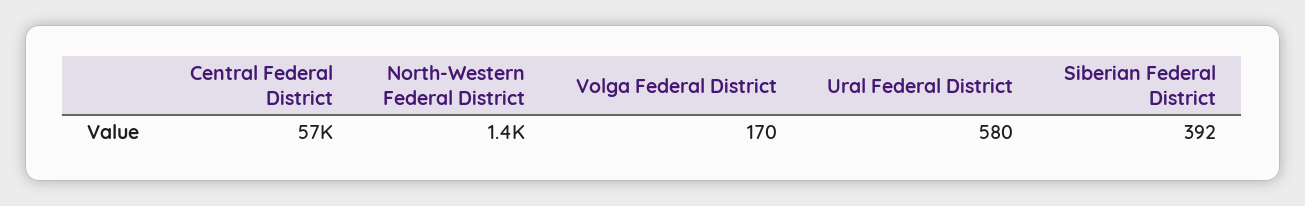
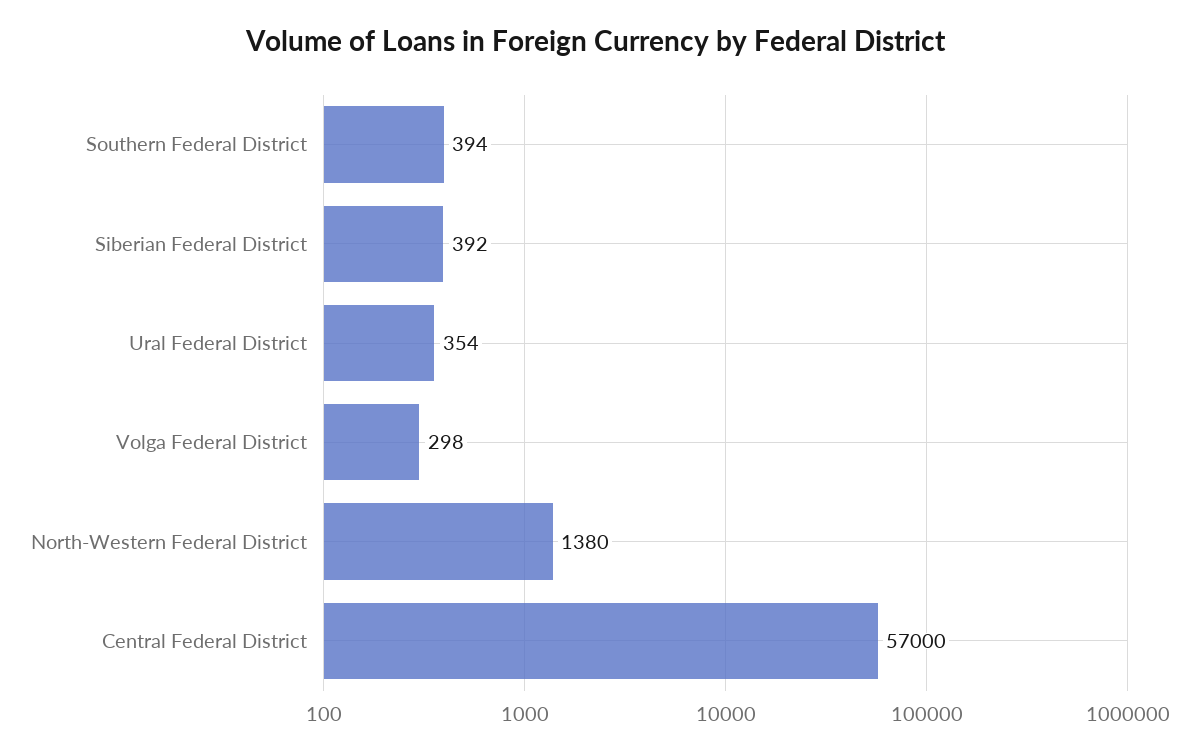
  {
    "Central Federal District": 57000,
    "North-Western Federal District": 1380,
-   "Volga Federal District": 170,
+   "Volga Federal District": 298,
-   "Ural Federal District": 580,
+   "Ural Federal District": 354,
-   "Siberian Federal District": 392
+   "Siberian Federal District": 392,
+   "Southern Federal District": 394
  }

